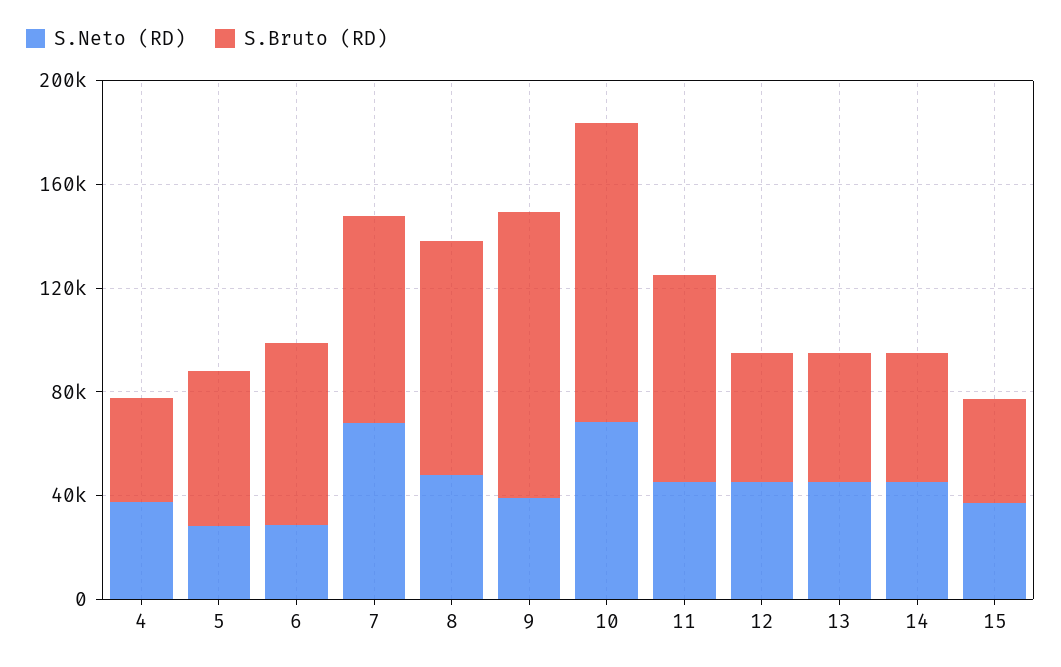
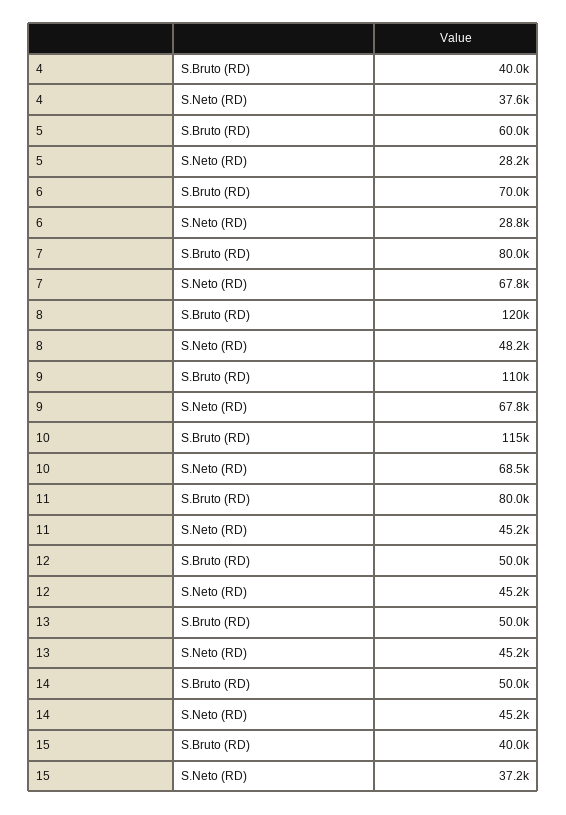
  {
    "S.Neto (RD)": {
      "4": 37600,
      "5": 28200,
      "6": 28800,
      "7": 67800,
      "8": 48200,
-     "9": 40000,
+     "9": 67800,
      "10": 68500,
      "11": 45200,
      "12": 45200,
      "13": 45200,
      "14": 45200,
      "15": 37200
    },
    "S.Bruto (RD)": {
      "4": 40000,
      "5": 60000,
      "6": 70000,
      "7": 80000,
-     "8": 90000,
+     "8": 120000,
      "9": 110000,
      "10": 115000,
      "11": 80000,
      "12": 50000,
      "13": 50000,
      "14": 50000,
      "15": 40000
    }
  }

